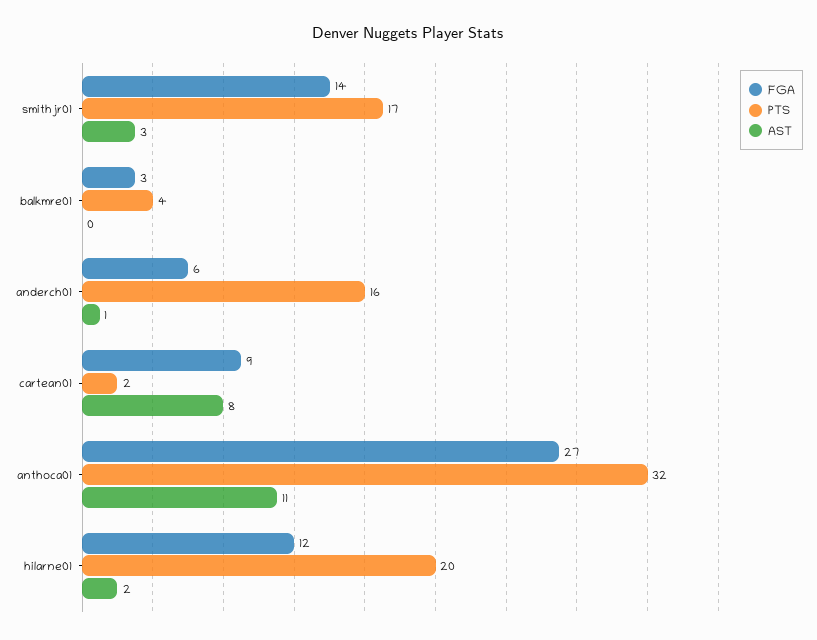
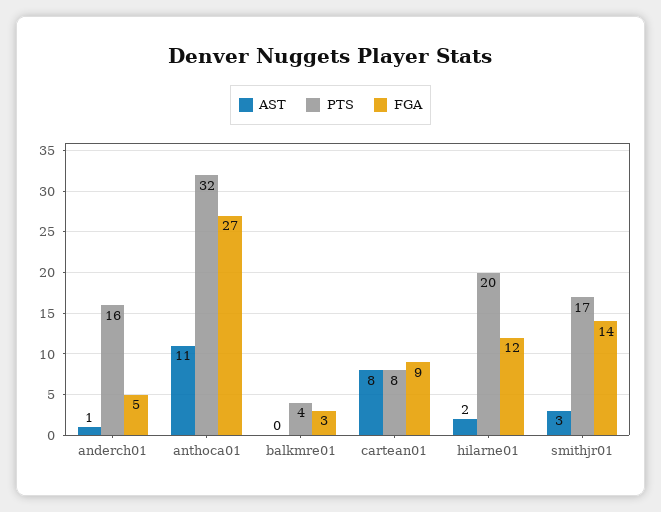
  {
    "FGA": {
      "smithjr01": 14,
      "balkmre01": 3,
-     "anderch01": 6,
+     "anderch01": 5,
      "cartean01": 9,
      "anthoca01": 27,
      "hilarne01": 12
    },
    "PTS": {
      "smithjr01": 17,
      "balkmre01": 4,
      "anderch01": 16,
-     "cartean01": 2,
+     "cartean01": 8,
      "anthoca01": 32,
      "hilarne01": 20
    },
    "AST": {
      "smithjr01": 3,
      "balkmre01": 0,
      "anderch01": 1,
      "cartean01": 8,
      "anthoca01": 11,
      "hilarne01": 2
    }
  }

